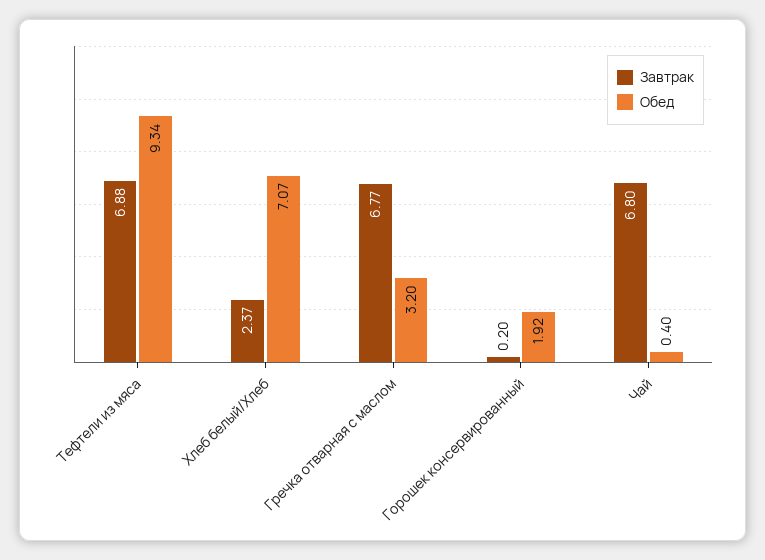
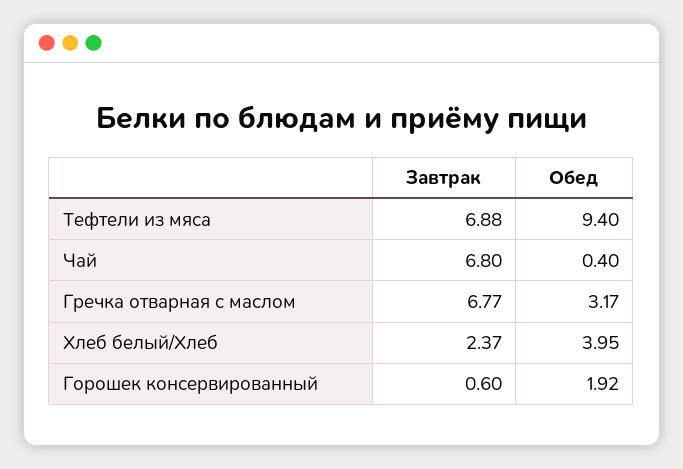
  {
    "Завтрак": {
      "Тефтели из мяса": 6.88,
      "Хлеб белый/Хлеб": 2.37,
      "Гречка отварная с маслом": 6.77,
-     "Горошек консервированный": 0.2,
+     "Горошек консервированный": 0.6,
      "Чай": 6.8
    },
    "Обед": {
-     "Тефтели из мяса": 9.34,
+     "Тефтели из мяса": 9.4,
-     "Хлеб белый/Хлеб": 7.07,
+     "Хлеб белый/Хлеб": 3.95,
-     "Гречка отварная с маслом": 3.2,
+     "Гречка отварная с маслом": 3.17,
      "Горошек консервированный": 1.92,
      "Чай": 0.4
    }
  }

